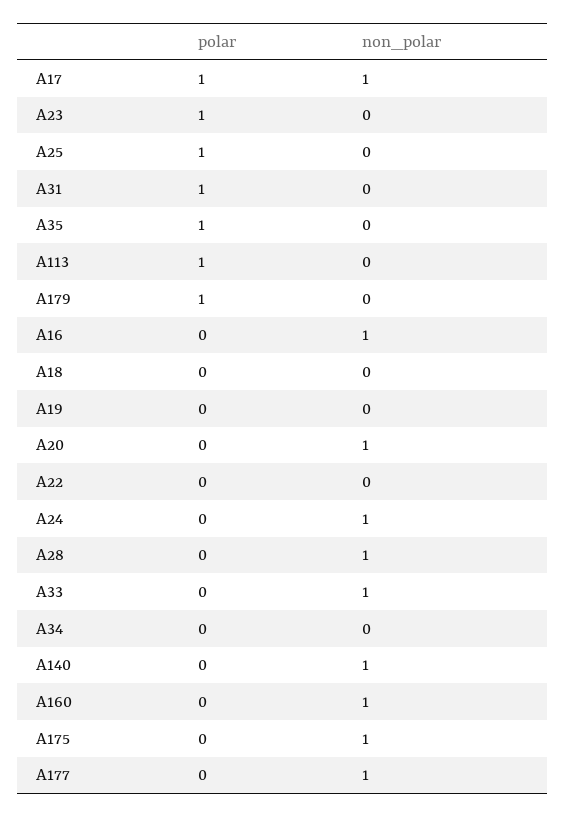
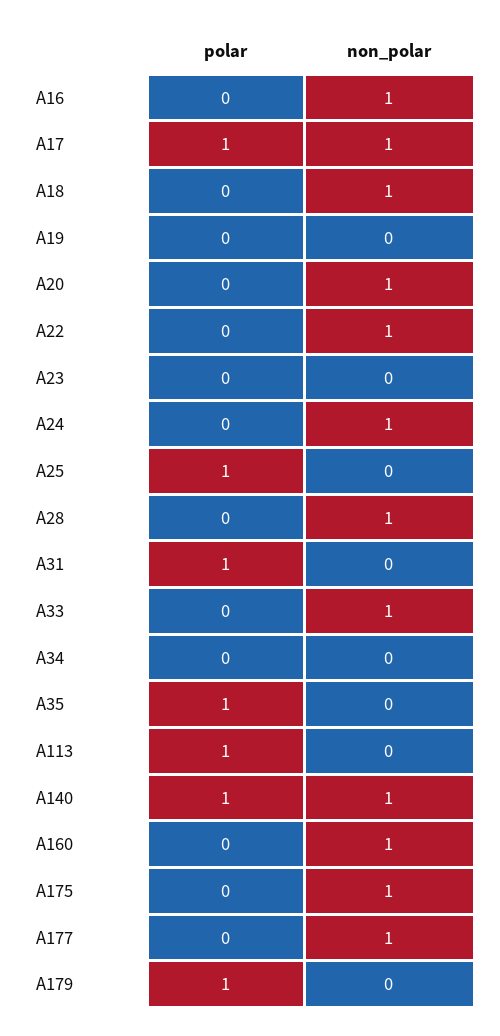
  {
    "polar": {
      "A17": 1,
-     "A23": 1,
+     "A23": 0,
      "A25": 1,
      "A31": 1,
      "A35": 1,
      "A113": 1,
      "A179": 1,
      "A16": 0,
      "A18": 0,
      "A19": 0,
      "A20": 0,
      "A22": 0,
      "A24": 0,
      "A28": 0,
      "A33": 0,
      "A34": 0,
-     "A140": 0,
+     "A140": 1,
      "A160": 0,
      "A175": 0,
      "A177": 0
    },
    "non_polar": {
      "A17": 1,
      "A23": 0,
      "A25": 0,
      "A31": 0,
      "A35": 0,
      "A113": 0,
      "A179": 0,
      "A16": 1,
-     "A18": 0,
+     "A18": 1,
      "A19": 0,
      "A20": 1,
-     "A22": 0,
+     "A22": 1,
      "A24": 1,
      "A28": 1,
      "A33": 1,
      "A34": 0,
      "A140": 1,
      "A160": 1,
      "A175": 1,
      "A177": 1
    }
  }

